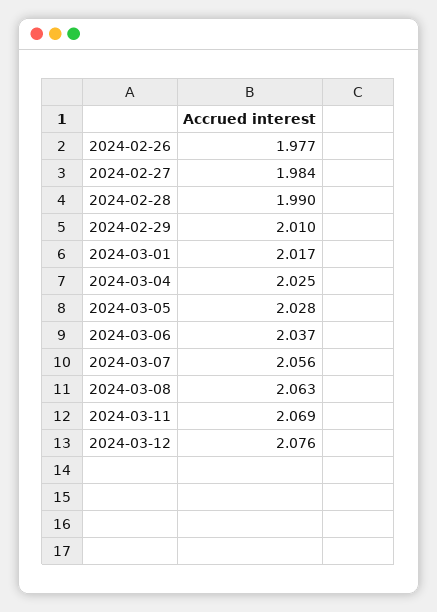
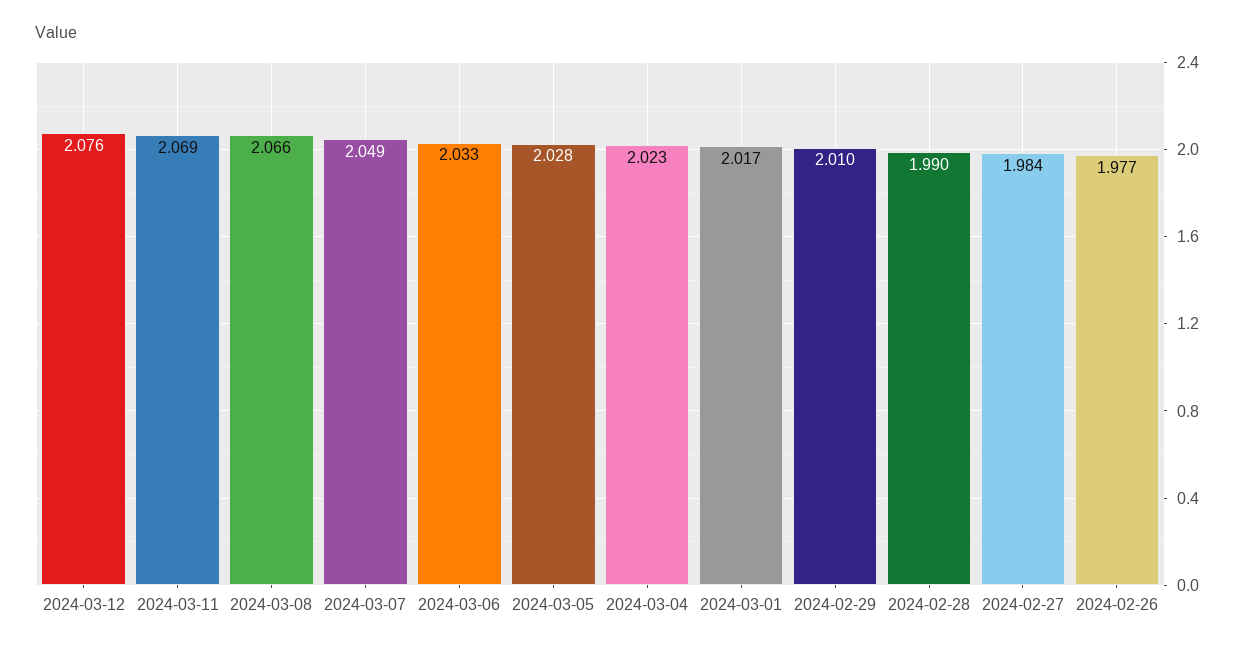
  {
    "2024-02-26": 1.977,
    "2024-02-27": 1.984,
    "2024-02-28": 1.99,
    "2024-02-29": 2.01,
    "2024-03-01": 2.017,
-   "2024-03-04": 2.025,
+   "2024-03-04": 2.023,
    "2024-03-05": 2.028,
-   "2024-03-06": 2.037,
+   "2024-03-06": 2.033,
-   "2024-03-07": 2.056,
+   "2024-03-07": 2.049,
-   "2024-03-08": 2.063,
+   "2024-03-08": 2.066,
    "2024-03-11": 2.069,
    "2024-03-12": 2.076
  }

